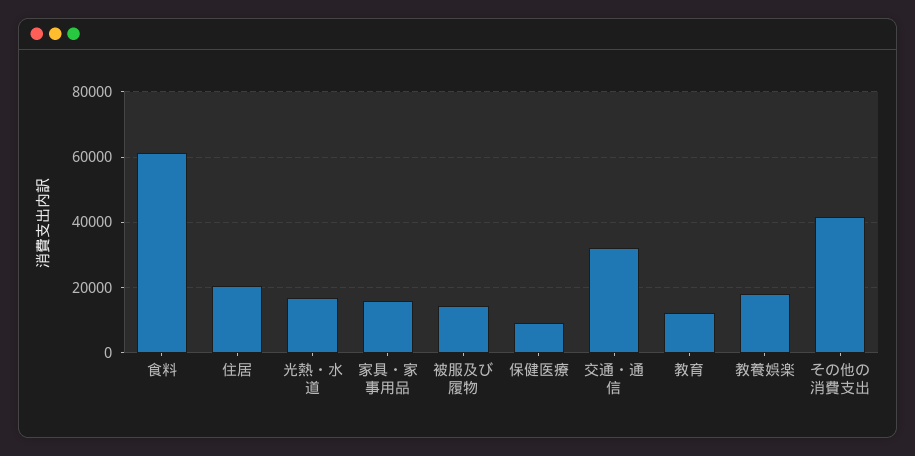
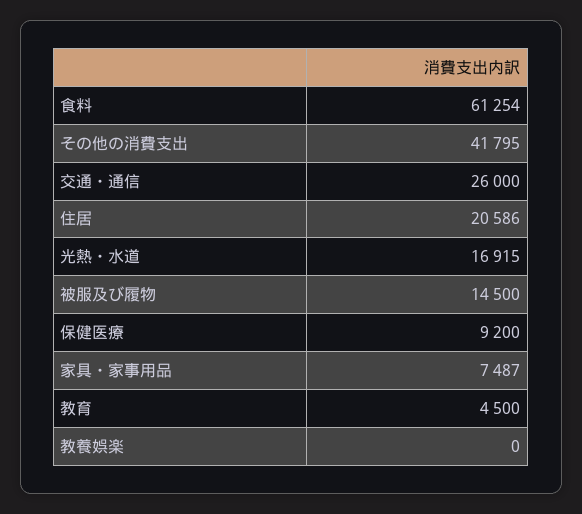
  {
    "食料": 61254,
    "住居": 20586,
    "光熱・水道": 16915,
-   "家具・家事用品": 16000,
+   "家具・家事用品": 7487,
    "被服及び履物": 14500,
    "保健医療": 9200,
-   "交通・通信": 32000,
+   "交通・通信": 26000,
-   "教育": 12000,
+   "教育": 4500,
-   "教養娯楽": 18000,
+   "教養娯楽": 0,
    "その他の消費支出": 41795
  }

